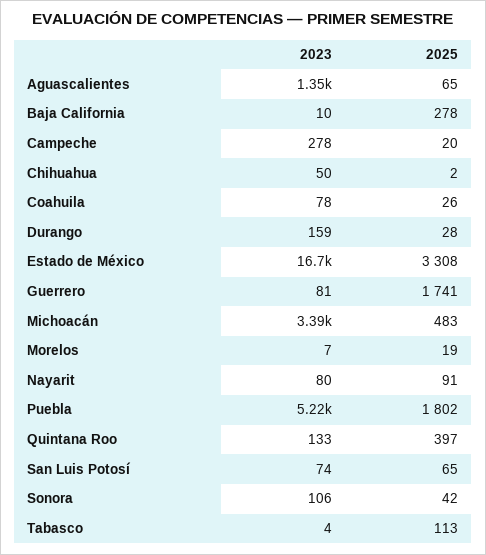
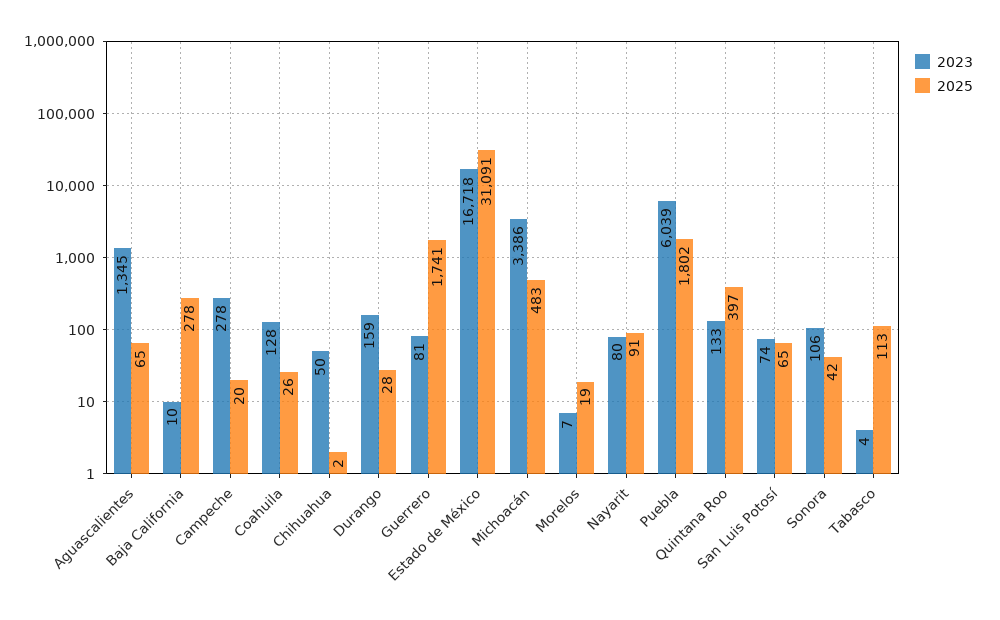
  {
    "2023": {
      "Aguascalientes": 1345,
      "Baja California": 10,
      "Campeche": 278,
      "Chihuahua": 50,
-     "Coahuila": 78,
+     "Coahuila": 128,
      "Durango": 159,
      "Estado de México": 16718,
      "Guerrero": 81,
      "Michoacán": 3386,
      "Morelos": 7,
      "Nayarit": 80,
-     "Puebla": 5220,
+     "Puebla": 6039,
      "Quintana Roo": 133,
      "San Luis Potosí": 74,
      "Sonora": 106,
      "Tabasco": 4
    },
    "2025": {
      "Aguascalientes": 65,
      "Baja California": 278,
      "Campeche": 20,
      "Chihuahua": 2,
      "Coahuila": 26,
      "Durango": 28,
-     "Estado de México": 3308,
+     "Estado de México": 31091,
      "Guerrero": 1741,
      "Michoacán": 483,
      "Morelos": 19,
      "Nayarit": 91,
      "Puebla": 1802,
      "Quintana Roo": 397,
      "San Luis Potosí": 65,
      "Sonora": 42,
      "Tabasco": 113
    }
  }

